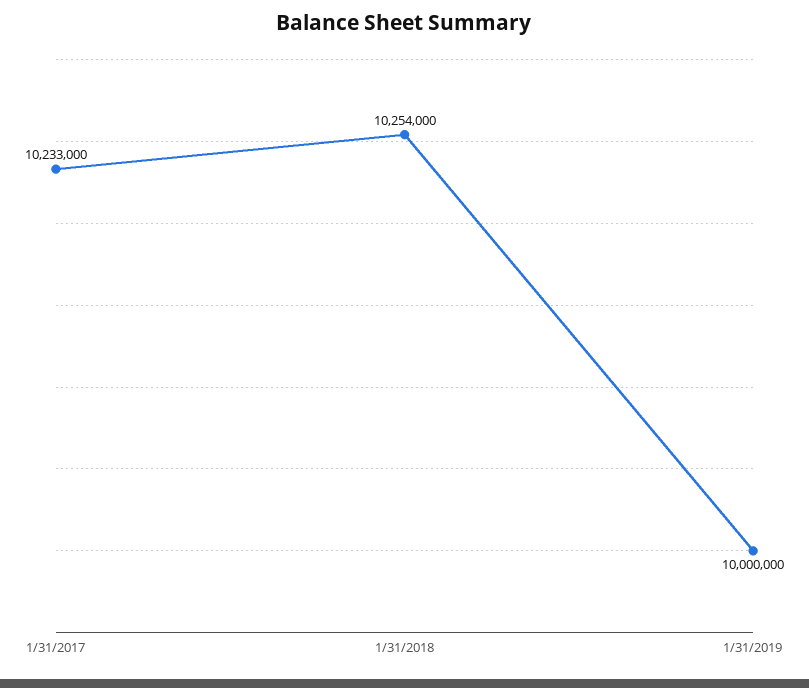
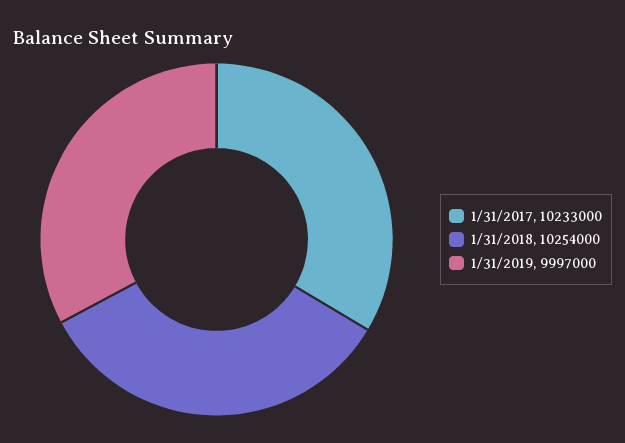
  {
    "1/31/2017": 10233000,
    "1/31/2018": 10254000,
-   "1/31/2019": 10000000
+   "1/31/2019": 9997000
  }

